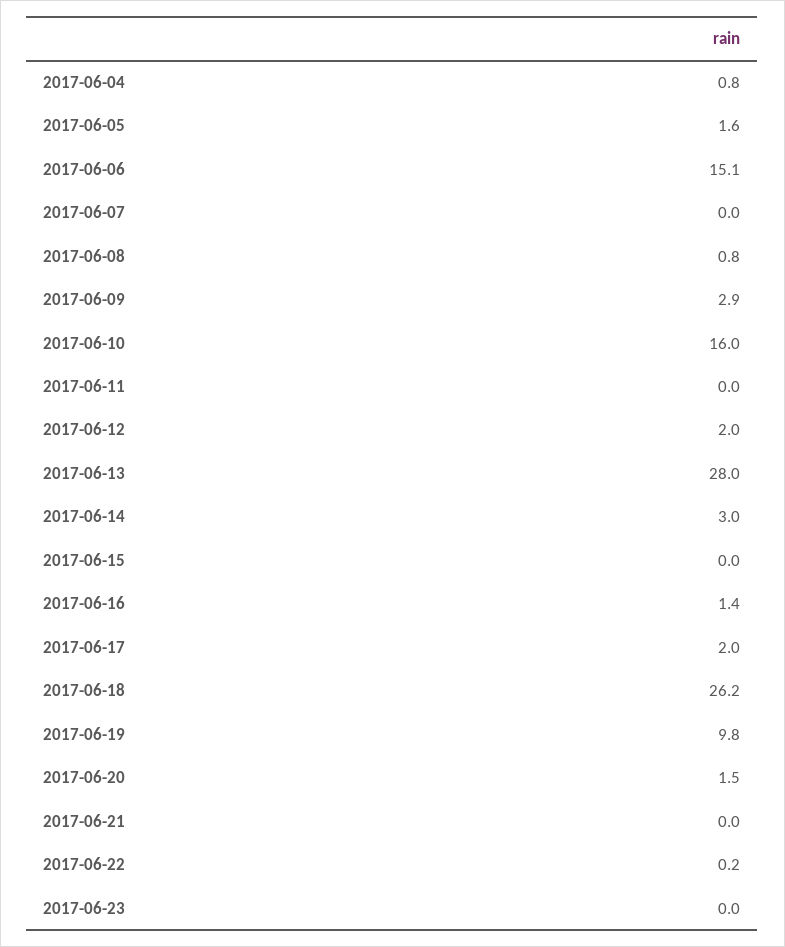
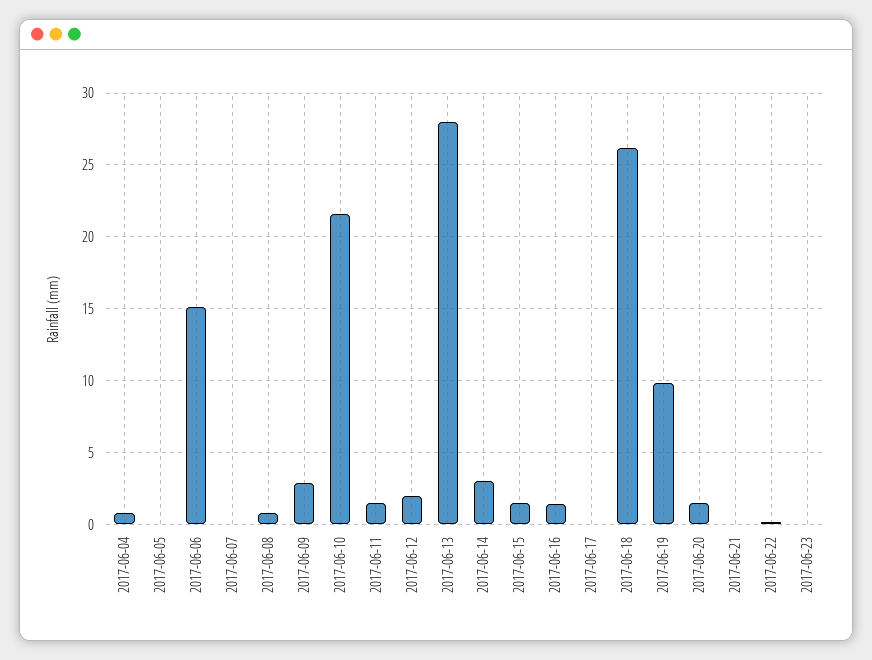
  {
    "2017-06-04": 0.8,
-   "2017-06-05": 1.6,
+   "2017-06-05": 0,
    "2017-06-06": 15.1,
    "2017-06-07": 0,
    "2017-06-08": 0.8,
    "2017-06-09": 2.9,
-   "2017-06-10": 16,
+   "2017-06-10": 21.5,
-   "2017-06-11": 0,
+   "2017-06-11": 1.5,
    "2017-06-12": 2,
    "2017-06-13": 28,
    "2017-06-14": 3,
-   "2017-06-15": 0,
+   "2017-06-15": 1.5,
    "2017-06-16": 1.4,
-   "2017-06-17": 2,
+   "2017-06-17": 0,
    "2017-06-18": 26.2,
    "2017-06-19": 9.8,
    "2017-06-20": 1.5,
    "2017-06-21": 0,
    "2017-06-22": 0.2,
    "2017-06-23": 0
  }

